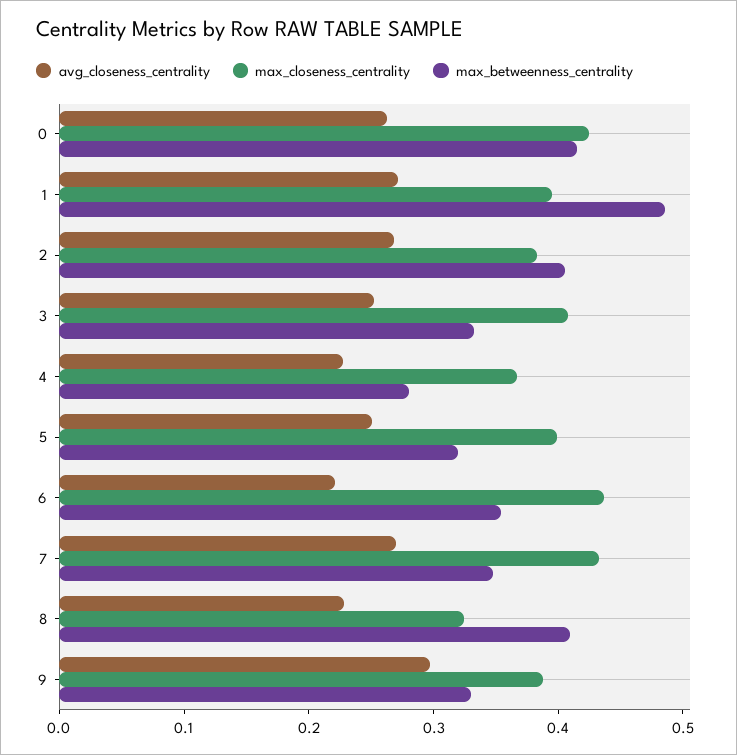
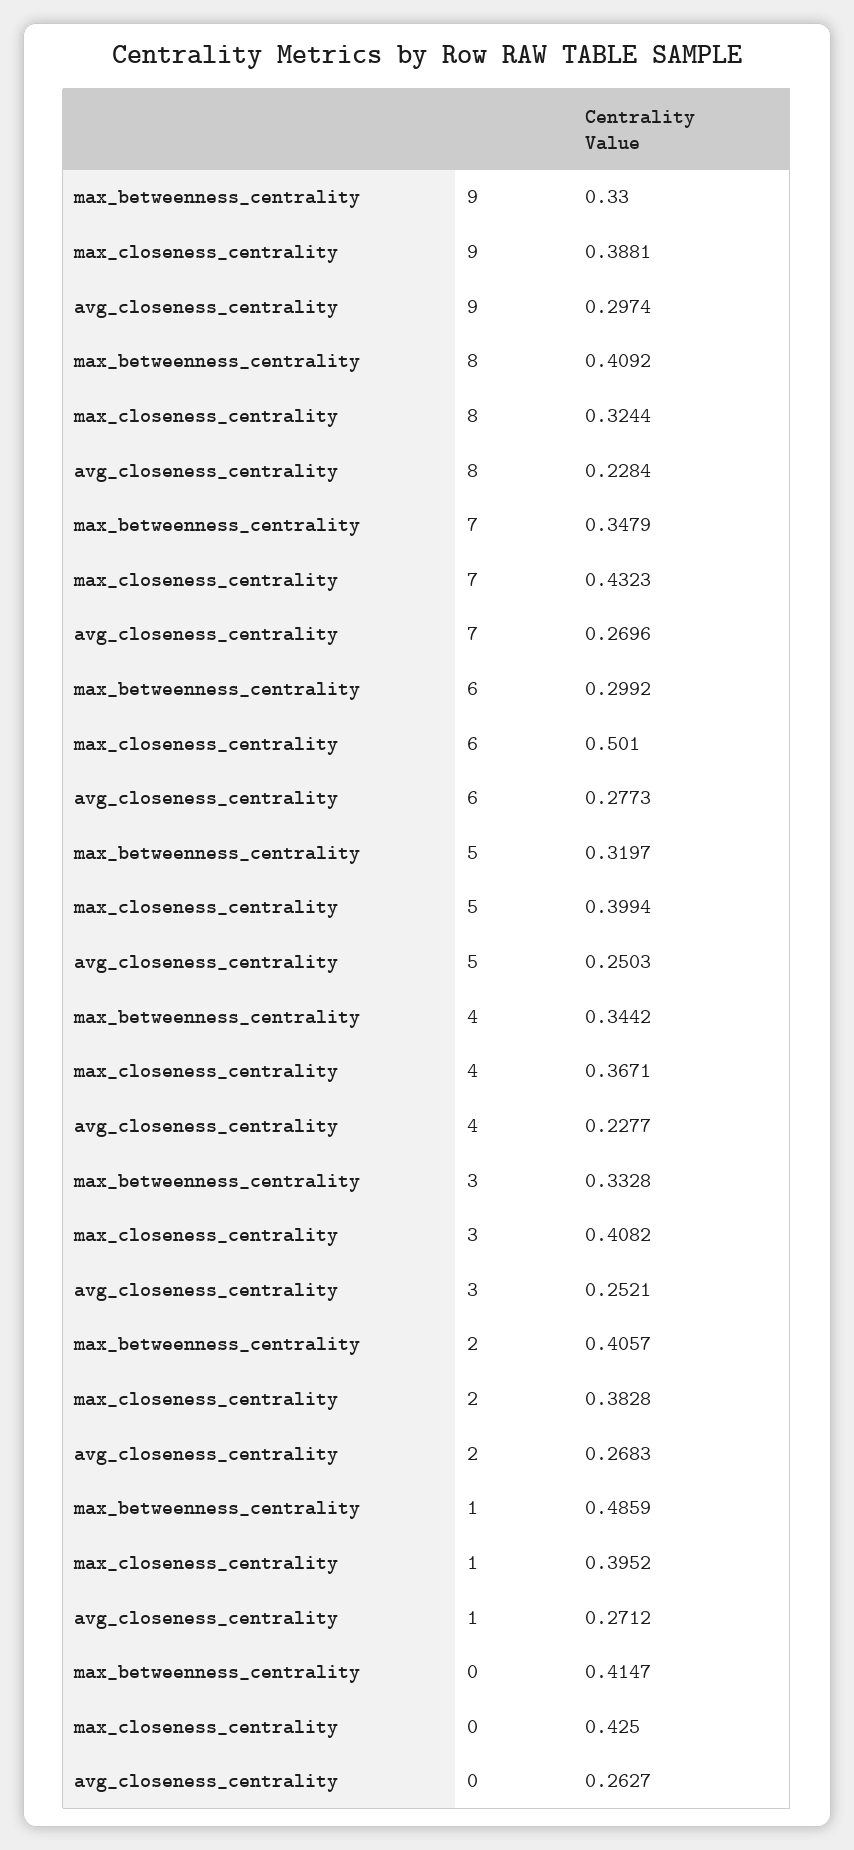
  {
    "avg_closeness_centrality": {
      "0": 0.2627,
      "1": 0.2712,
      "2": 0.2683,
      "3": 0.2521,
      "4": 0.2277,
      "5": 0.2503,
-     "6": 0.22,
+     "6": 0.2773,
      "7": 0.2696,
      "8": 0.2284,
      "9": 0.2974
    },
    "max_closeness_centrality": {
      "0": 0.425,
      "1": 0.3952,
      "2": 0.3828,
      "3": 0.4082,
      "4": 0.3671,
      "5": 0.3994,
-     "6": 0.44,
+     "6": 0.501,
      "7": 0.4323,
      "8": 0.3244,
      "9": 0.3881
    },
    "max_betweenness_centrality": {
      "0": 0.4147,
      "1": 0.4859,
      "2": 0.4057,
      "3": 0.3328,
-     "4": 0.28,
+     "4": 0.3442,
      "5": 0.3197,
-     "6": 0.36,
+     "6": 0.2992,
      "7": 0.3479,
      "8": 0.4092,
      "9": 0.33
    }
  }

